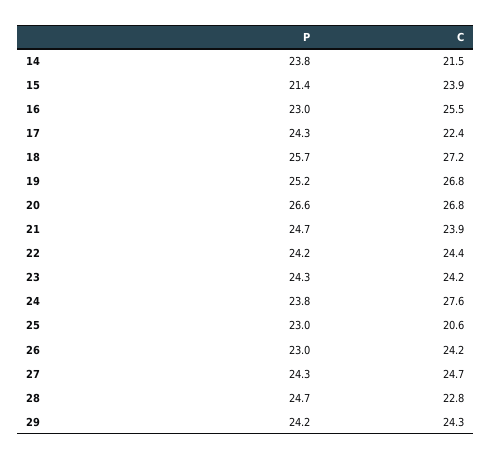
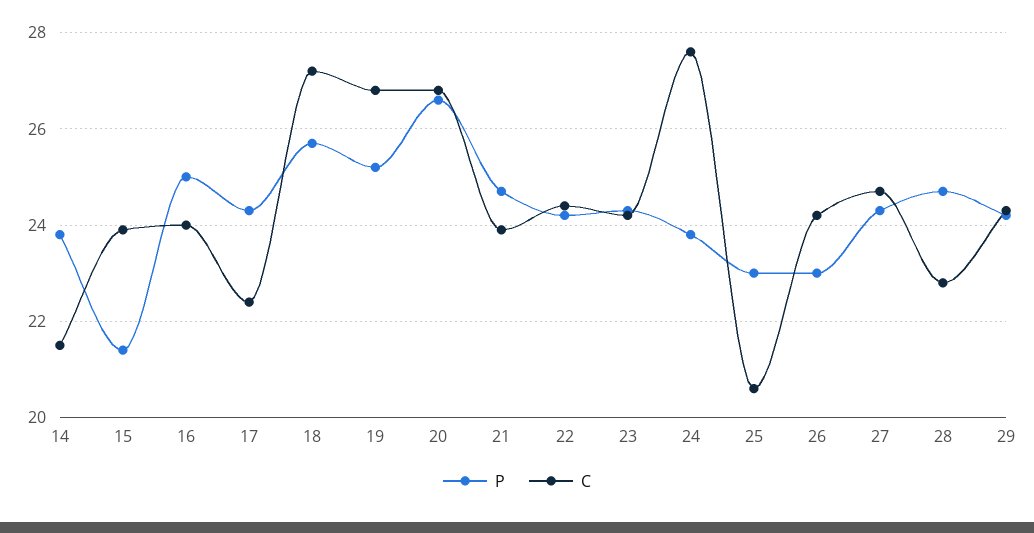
  {
    "P": {
      "14": 23.8,
      "15": 21.4,
-     "16": 23,
+     "16": 25,
      "17": 24.3,
      "18": 25.7,
      "19": 25.2,
      "20": 26.6,
      "21": 24.7,
      "22": 24.2,
      "23": 24.3,
      "24": 23.8,
      "25": 23,
      "26": 23,
      "27": 24.3,
      "28": 24.7,
      "29": 24.2
    },
    "C": {
      "14": 21.5,
      "15": 23.9,
-     "16": 25.5,
+     "16": 24,
      "17": 22.4,
      "18": 27.2,
      "19": 26.8,
      "20": 26.8,
      "21": 23.9,
      "22": 24.4,
      "23": 24.2,
      "24": 27.6,
      "25": 20.6,
      "26": 24.2,
      "27": 24.7,
      "28": 22.8,
      "29": 24.3
    }
  }

